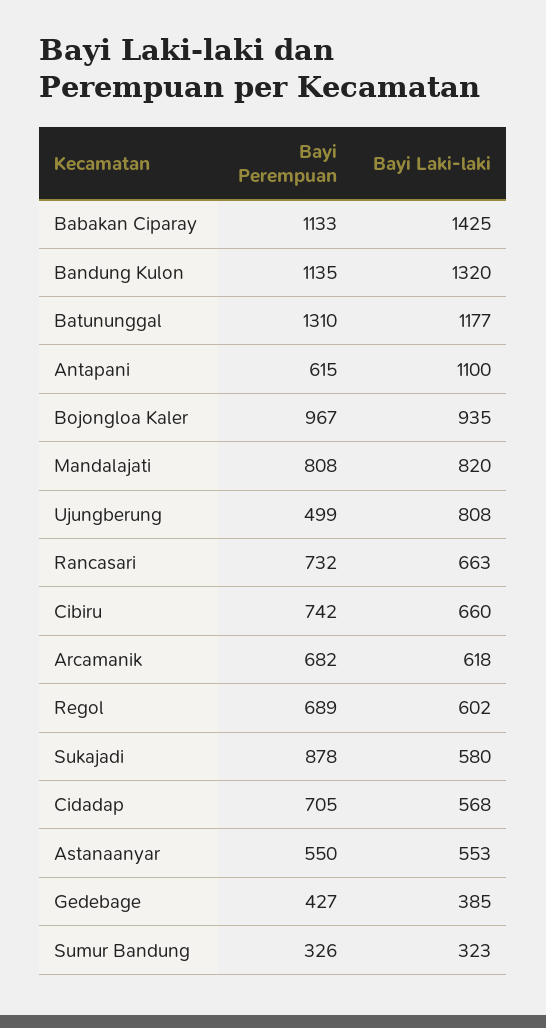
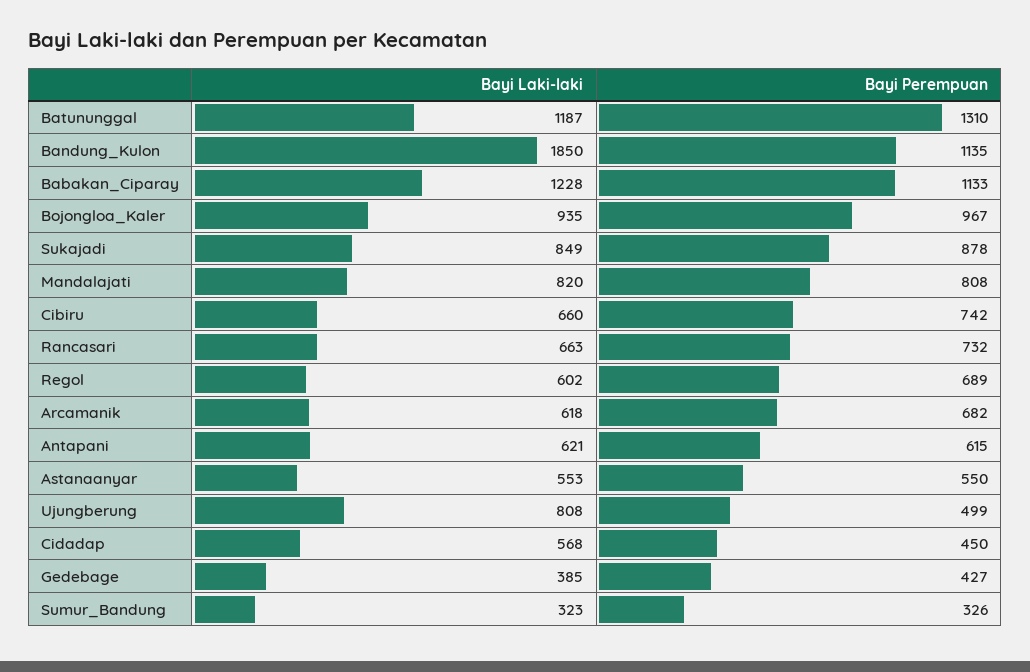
  {
    "Bayi Perempuan": {
      "Babakan Ciparay": 1133,
      "Bandung Kulon": 1135,
      "Batununggal": 1310,
      "Antapani": 615,
      "Bojongloa Kaler": 967,
      "Mandalajati": 808,
      "Ujungberung": 499,
      "Rancasari": 732,
      "Cibiru": 742,
      "Arcamanik": 682,
      "Regol": 689,
      "Sukajadi": 878,
-     "Cidadap": 705,
+     "Cidadap": 450,
      "Astanaanyar": 550,
      "Gedebage": 427,
      "Sumur Bandung": 326
    },
    "Bayi Laki-laki": {
-     "Babakan Ciparay": 1425,
+     "Babakan Ciparay": 1228,
-     "Bandung Kulon": 1320,
+     "Bandung Kulon": 1850,
-     "Batununggal": 1177,
+     "Batununggal": 1187,
-     "Antapani": 1100,
+     "Antapani": 621,
      "Bojongloa Kaler": 935,
      "Mandalajati": 820,
      "Ujungberung": 808,
      "Rancasari": 663,
      "Cibiru": 660,
      "Arcamanik": 618,
      "Regol": 602,
-     "Sukajadi": 580,
+     "Sukajadi": 849,
      "Cidadap": 568,
      "Astanaanyar": 553,
      "Gedebage": 385,
      "Sumur Bandung": 323
    }
  }

